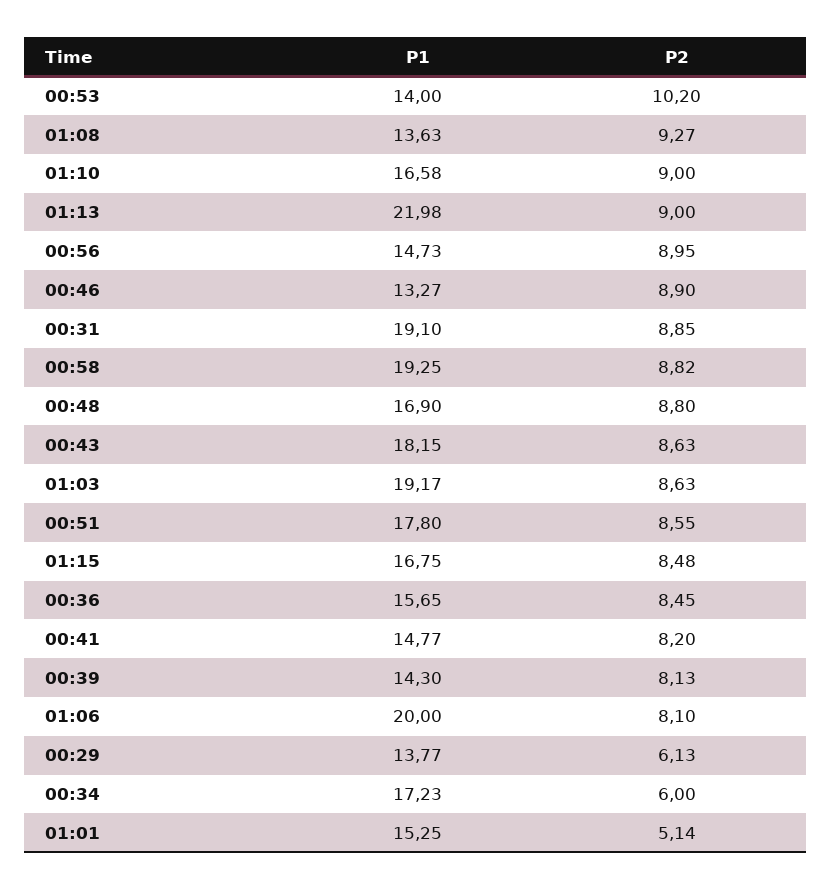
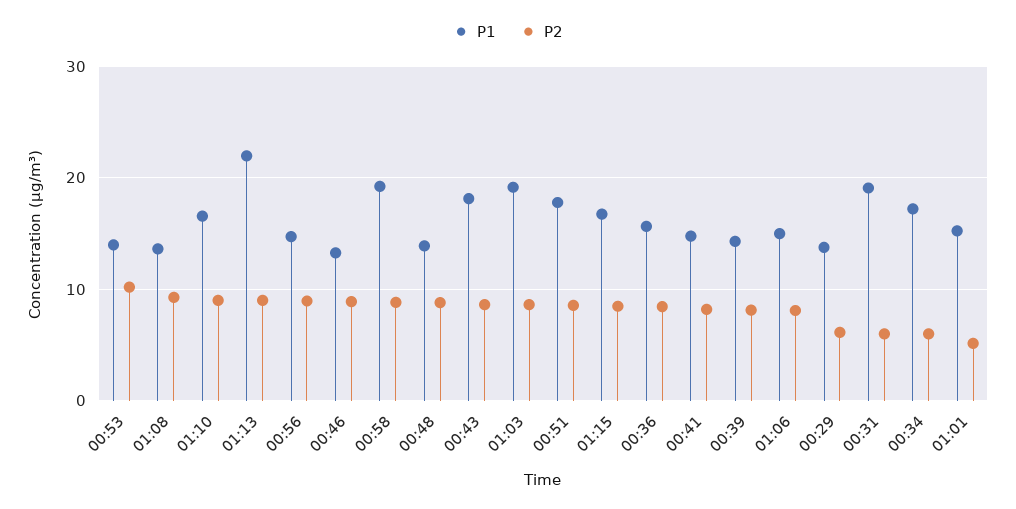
  {
    "P1": {
      "00:53": 14,
      "01:08": 13.63,
      "01:10": 16.58,
      "01:13": 21.98,
      "00:56": 14.73,
      "00:46": 13.27,
      "00:31": 19.1,
      "00:58": 19.25,
-     "00:48": 16.9,
+     "00:48": 14,
      "00:43": 18.15,
      "01:03": 19.17,
      "00:51": 17.8,
      "01:15": 16.75,
      "00:36": 15.65,
      "00:41": 14.77,
      "00:39": 14.3,
-     "01:06": 20,
+     "01:06": 15,
      "00:29": 13.77,
      "00:34": 17.23,
      "01:01": 15.25
    },
    "P2": {
      "00:53": 10.2,
      "01:08": 9.27,
      "01:10": 9,
      "01:13": 9,
      "00:56": 8.95,
      "00:46": 8.9,
-     "00:31": 8.85,
+     "00:31": 6,
      "00:58": 8.82,
      "00:48": 8.8,
      "00:43": 8.63,
      "01:03": 8.63,
      "00:51": 8.55,
      "01:15": 8.48,
      "00:36": 8.45,
      "00:41": 8.2,
      "00:39": 8.13,
      "01:06": 8.1,
      "00:29": 6.13,
      "00:34": 6,
      "01:01": 5.14
    }
  }

